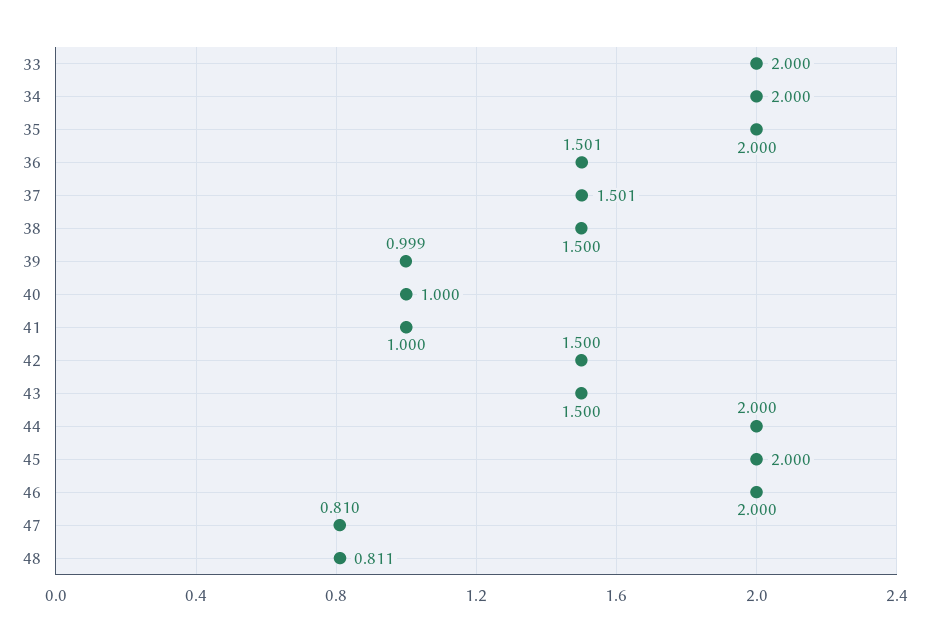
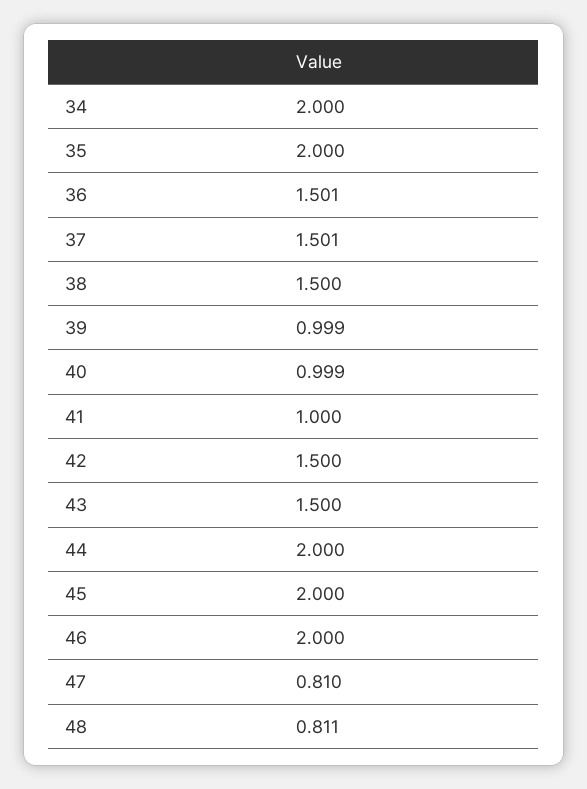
  {
-   "33": 2,
    "34": 2,
    "35": 2,
    "36": 1.501,
    "37": 1.501,
    "38": 1.5,
    "39": 0.999,
-   "40": 1,
+   "40": 0.999,
    "41": 1,
    "42": 1.5,
    "43": 1.5,
    "44": 2,
    "45": 2,
    "46": 2,
    "47": 0.81,
    "48": 0.811
  }

